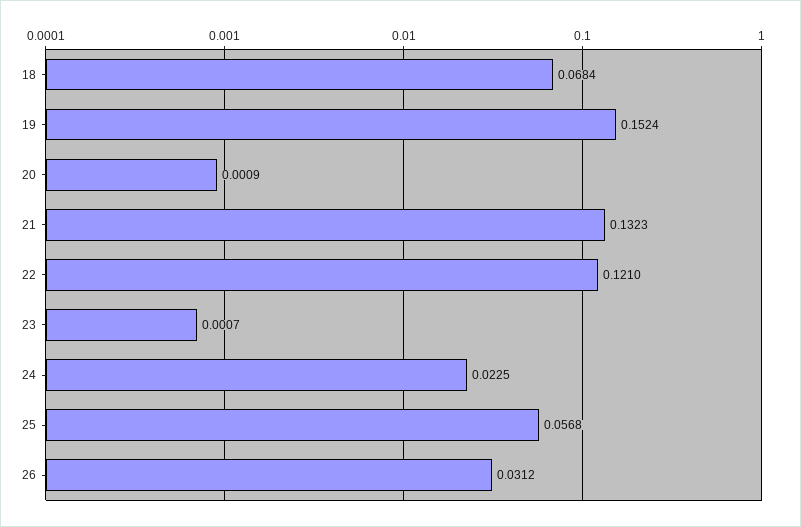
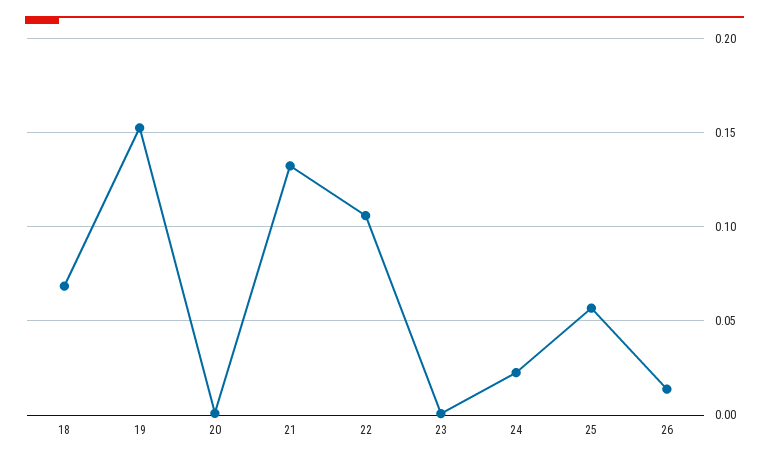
  {
    "18": 0.0684,
    "19": 0.1524,
    "20": 0.0009,
    "21": 0.1323,
-   "22": 0.121,
+   "22": 0.105,
    "23": 0.0007,
    "24": 0.0225,
    "25": 0.0568,
-   "26": 0.0312
+   "26": 0.015
  }

